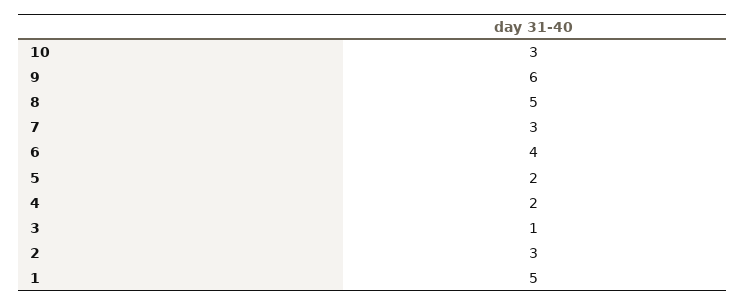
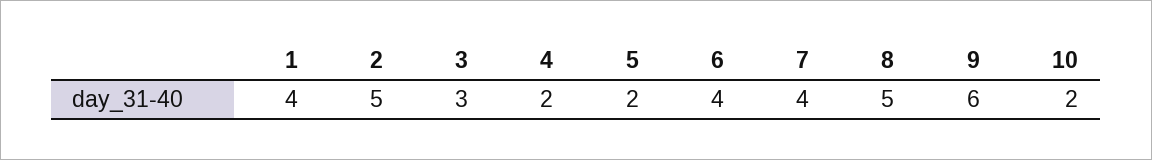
  {
-   "10": 3,
+   "10": 2,
    "9": 6,
    "8": 5,
-   "7": 3,
+   "7": 4,
    "6": 4,
    "5": 2,
    "4": 2,
-   "3": 1,
+   "3": 3,
-   "2": 3,
+   "2": 5,
-   "1": 5
+   "1": 4
  }

